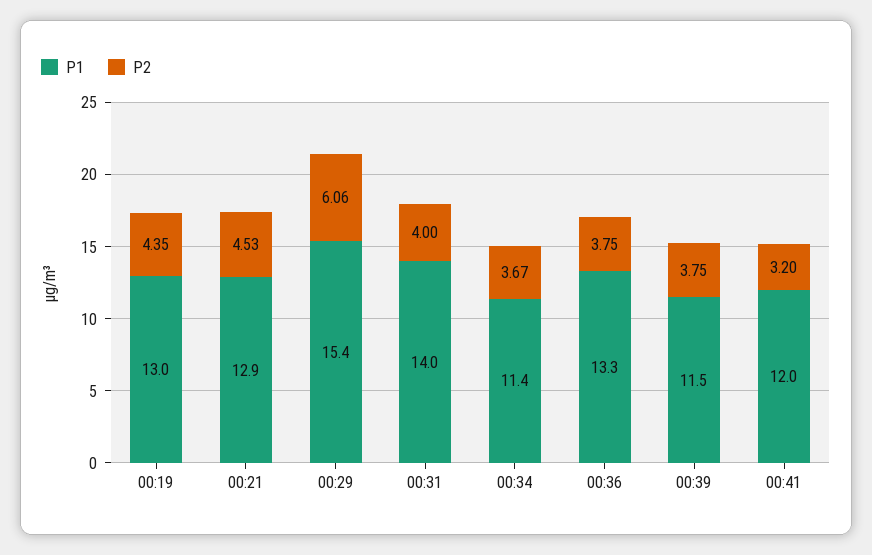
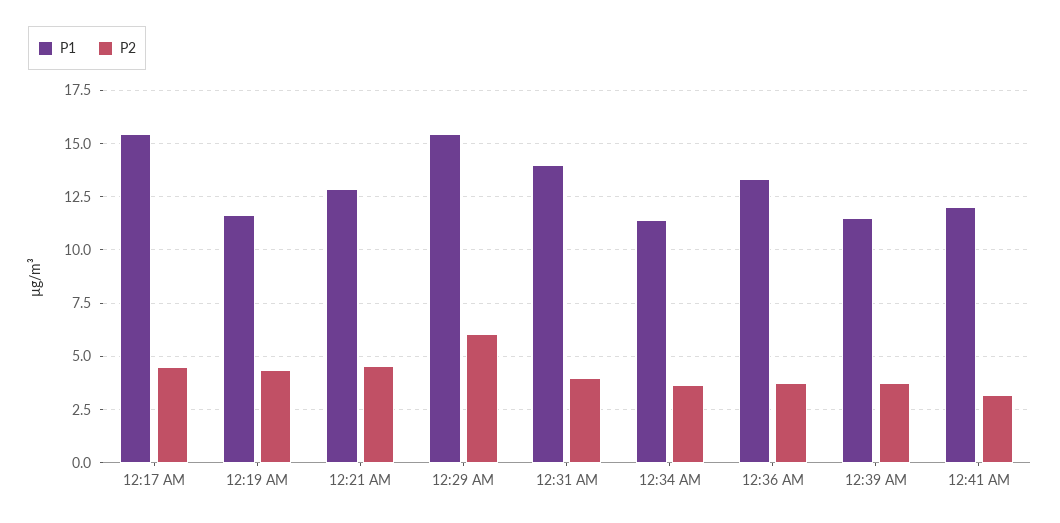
  {
    "P1": {
-     "00:19": 13,
+     "00:19": 11.5,
      "00:21": 12.9,
      "00:29": 15.4,
      "00:31": 14,
      "00:34": 11.4,
      "00:36": 13.3,
      "00:39": 11.5,
-     "00:41": 12
+     "00:41": 12,
+     "12:17 AM": 15.5
    },
    "P2": {
      "00:19": 4.35,
      "00:21": 4.53,
      "00:29": 6.06,
      "00:31": 4,
      "00:34": 3.67,
      "00:36": 3.75,
      "00:39": 3.75,
-     "00:41": 3.2
+     "00:41": 3.2,
+     "12:17 AM": 4.5
    }
  }

